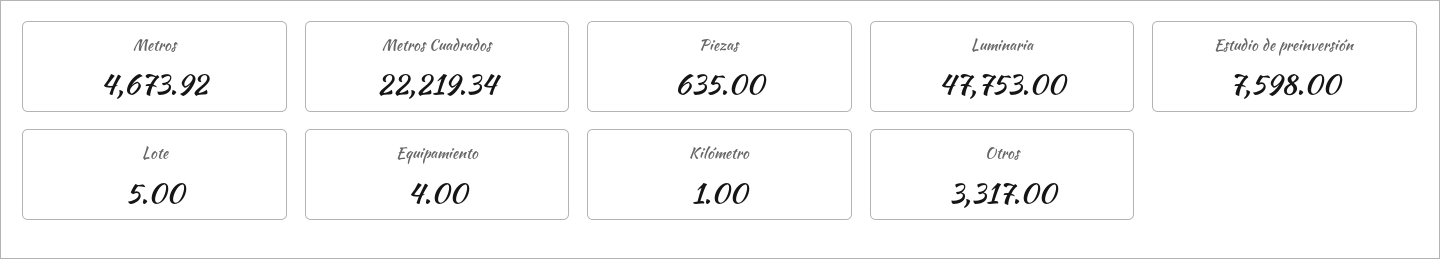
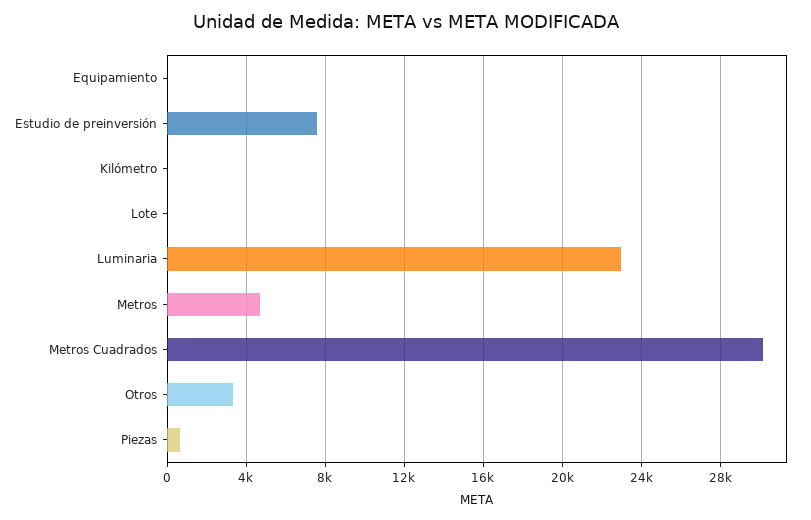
  {
    "Metros": 4673.92,
-   "Metros Cuadrados": 22219.34,
+   "Metros Cuadrados": 30000,
    "Piezas": 635,
-   "Luminaria": 47753,
+   "Luminaria": 23000,
    "Estudio de preinversión": 7598,
    "Lote": 5,
    "Equipamiento": 4,
    "Kilómetro": 1,
    "Otros": 3317
  }

